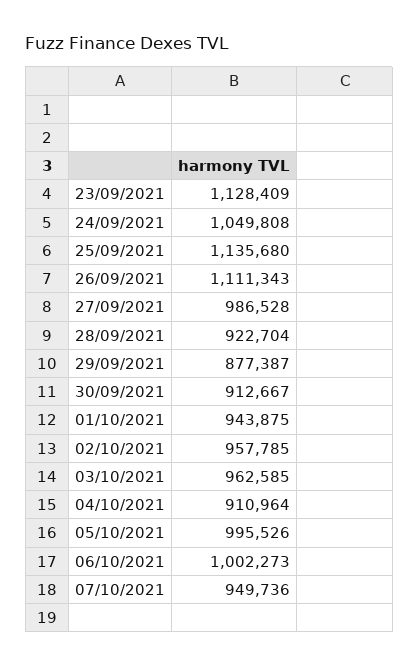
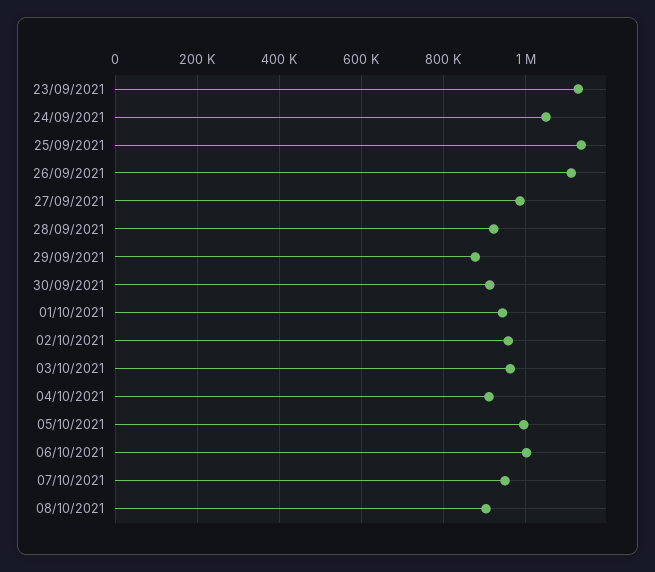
  {
    "23/09/2021": 1128409,
    "24/09/2021": 1049808,
    "25/09/2021": 1135680,
    "26/09/2021": 1111343,
    "27/09/2021": 986528,
    "28/09/2021": 922704,
    "29/09/2021": 877387,
    "30/09/2021": 912667,
    "01/10/2021": 943875,
    "02/10/2021": 957785,
    "03/10/2021": 962585,
    "04/10/2021": 910964,
    "05/10/2021": 995526,
    "06/10/2021": 1002273,
-   "07/10/2021": 949736
+   "07/10/2021": 949736,
+   "08/10/2021": 900000
  }

